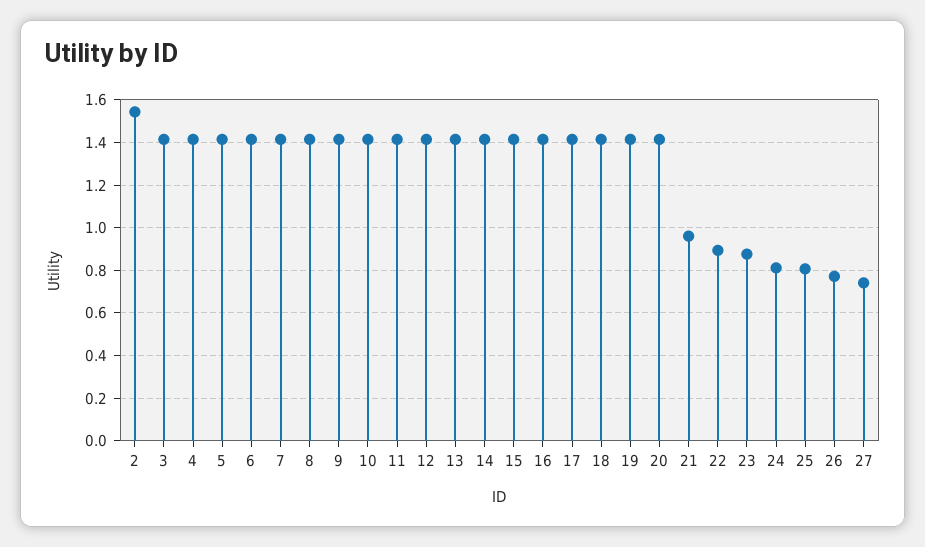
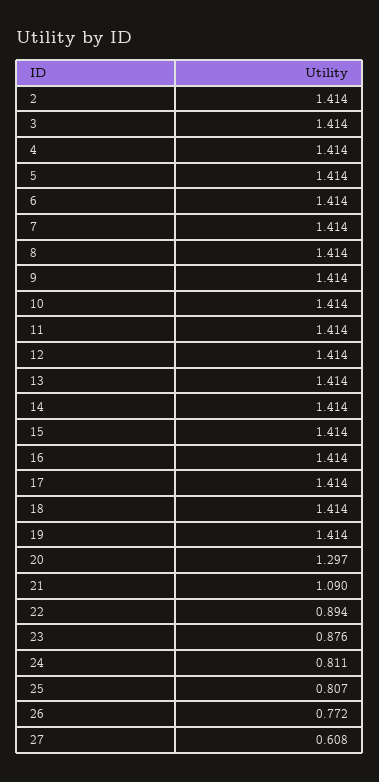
  {
-   "2": 1.55,
+   "2": 1.414,
    "3": 1.414,
    "4": 1.414,
    "5": 1.414,
    "6": 1.414,
    "7": 1.414,
    "8": 1.414,
    "9": 1.414,
    "10": 1.414,
    "11": 1.414,
    "12": 1.414,
    "13": 1.414,
    "14": 1.414,
    "15": 1.414,
    "16": 1.414,
    "17": 1.414,
    "18": 1.414,
    "19": 1.414,
-   "20": 1.4,
+   "20": 1.297,
-   "21": 0.95,
+   "21": 1.09,
    "22": 0.894,
    "23": 0.876,
    "24": 0.811,
    "25": 0.807,
    "26": 0.772,
-   "27": 0.75
+   "27": 0.608
  }

